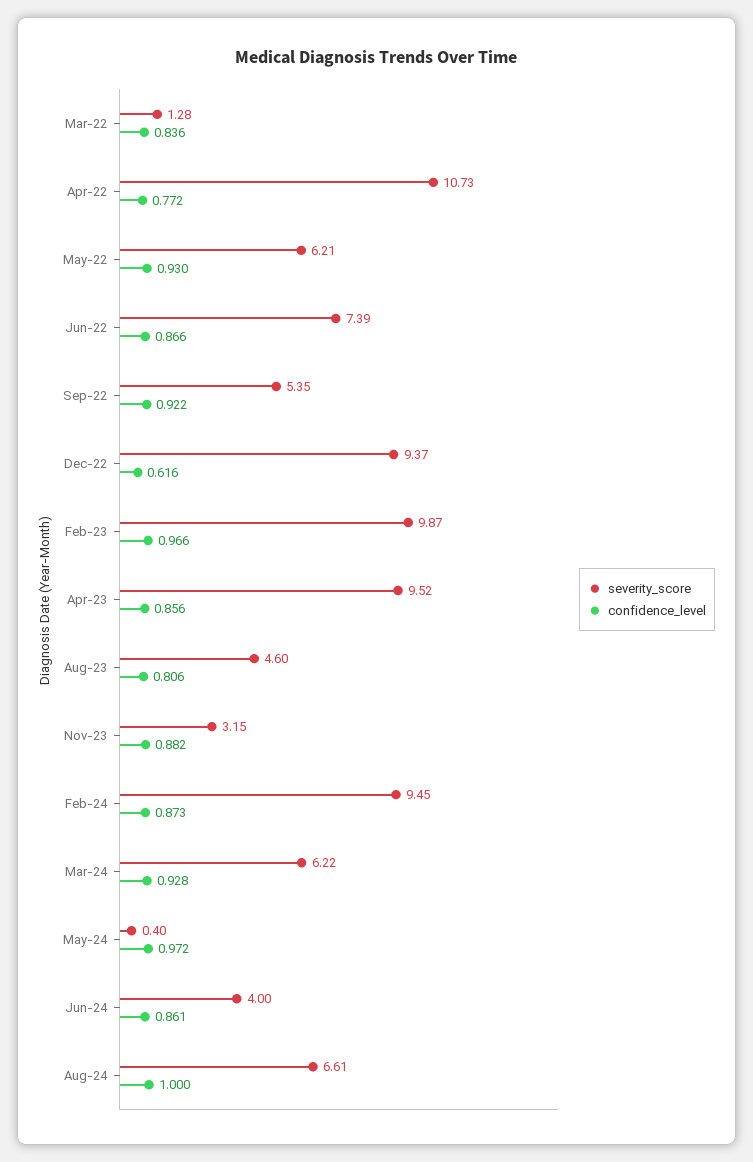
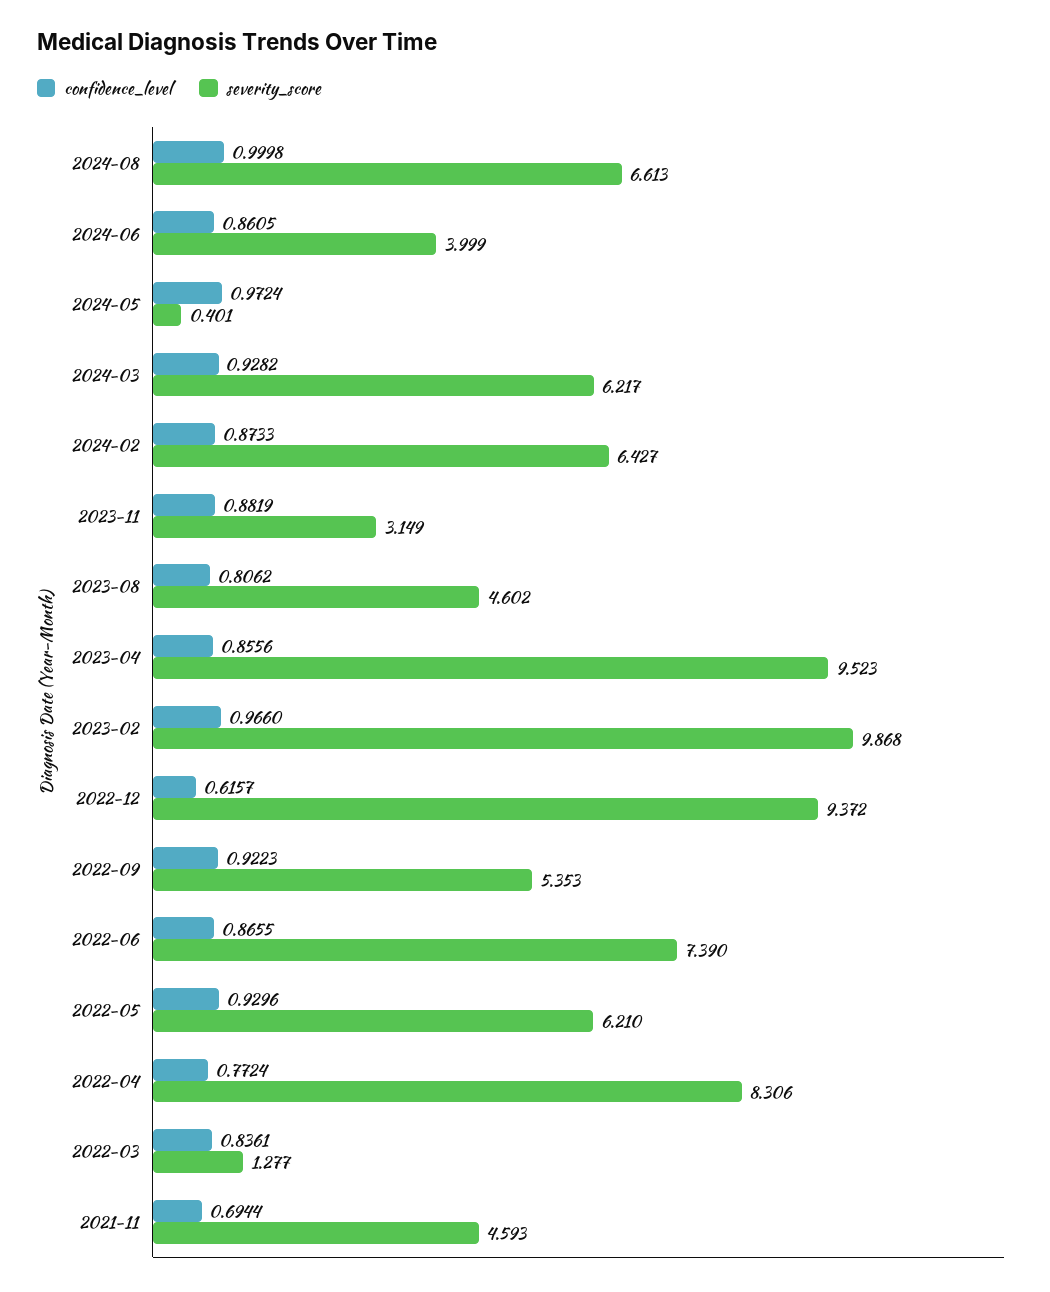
  {
    "severity_score": {
      "Mar-22": 1.277,
-     "Apr-22": 10.73,
+     "Apr-22": 8.306,
      "May-22": 6.21,
      "Jun-22": 7.39,
      "Sep-22": 5.353,
      "Dec-22": 9.372,
      "Feb-23": 9.868,
      "Apr-23": 9.523,
      "Aug-23": 4.602,
      "Nov-23": 3.149,
-     "Feb-24": 9.45,
+     "Feb-24": 6.427,
      "Mar-24": 6.217,
      "May-24": 0.401,
      "Jun-24": 3.999,
-     "Aug-24": 6.613
+     "Aug-24": 6.613,
+     "2021-11": 4.593
    },
    "confidence_level": {
      "Mar-22": 0.8361,
      "Apr-22": 0.7724,
      "May-22": 0.9296,
      "Jun-22": 0.8655,
      "Sep-22": 0.9223,
      "Dec-22": 0.6157,
      "Feb-23": 0.966,
      "Apr-23": 0.8556,
      "Aug-23": 0.8062,
      "Nov-23": 0.8819,
      "Feb-24": 0.8733,
      "Mar-24": 0.9282,
      "May-24": 0.9724,
      "Jun-24": 0.8605,
-     "Aug-24": 0.9998
+     "Aug-24": 0.9998,
+     "2021-11": 0.6944
    }
  }

